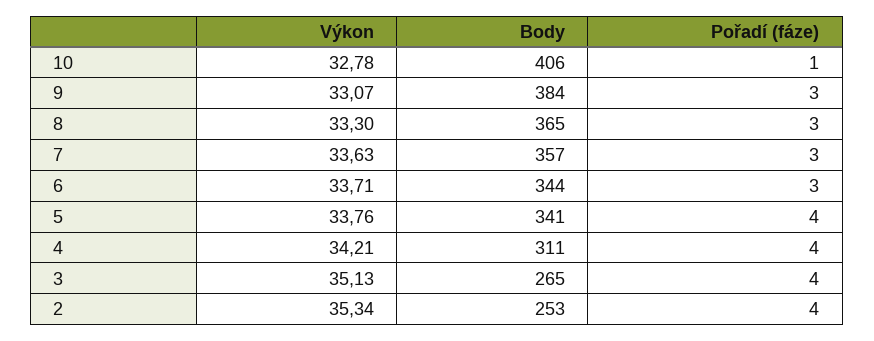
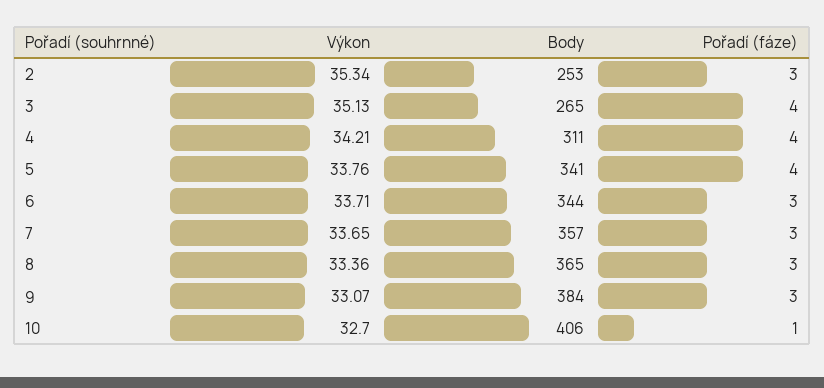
  {
    "Výkon": {
-     "10": 32.78,
+     "10": 32.7,
      "9": 33.07,
-     "8": 33.3,
+     "8": 33.36,
-     "7": 33.63,
+     "7": 33.65,
      "6": 33.71,
      "5": 33.76,
      "4": 34.21,
      "3": 35.13,
      "2": 35.34
    },
    "Body": {
      "10": 406,
      "9": 384,
      "8": 365,
      "7": 357,
      "6": 344,
      "5": 341,
      "4": 311,
      "3": 265,
      "2": 253
    },
    "Pořadí (fáze)": {
      "10": 1,
      "9": 3,
      "8": 3,
      "7": 3,
      "6": 3,
      "5": 4,
      "4": 4,
      "3": 4,
-     "2": 4
+     "2": 3
    }
  }

